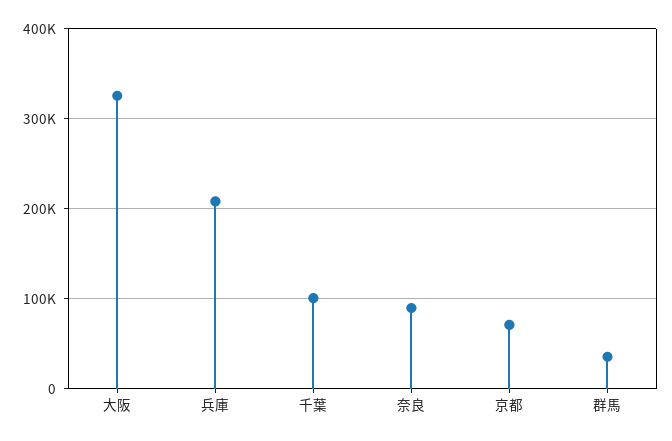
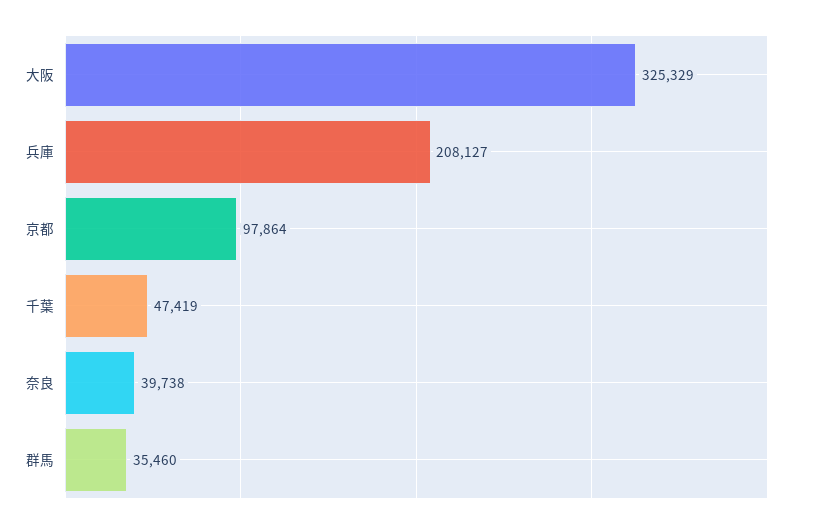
  {
    "大阪": 325329,
    "兵庫": 208127,
-   "千葉": 100000,
+   "千葉": 47419,
-   "奈良": 90000,
+   "奈良": 39738,
-   "京都": 70000,
+   "京都": 97864,
    "群馬": 35460
  }

